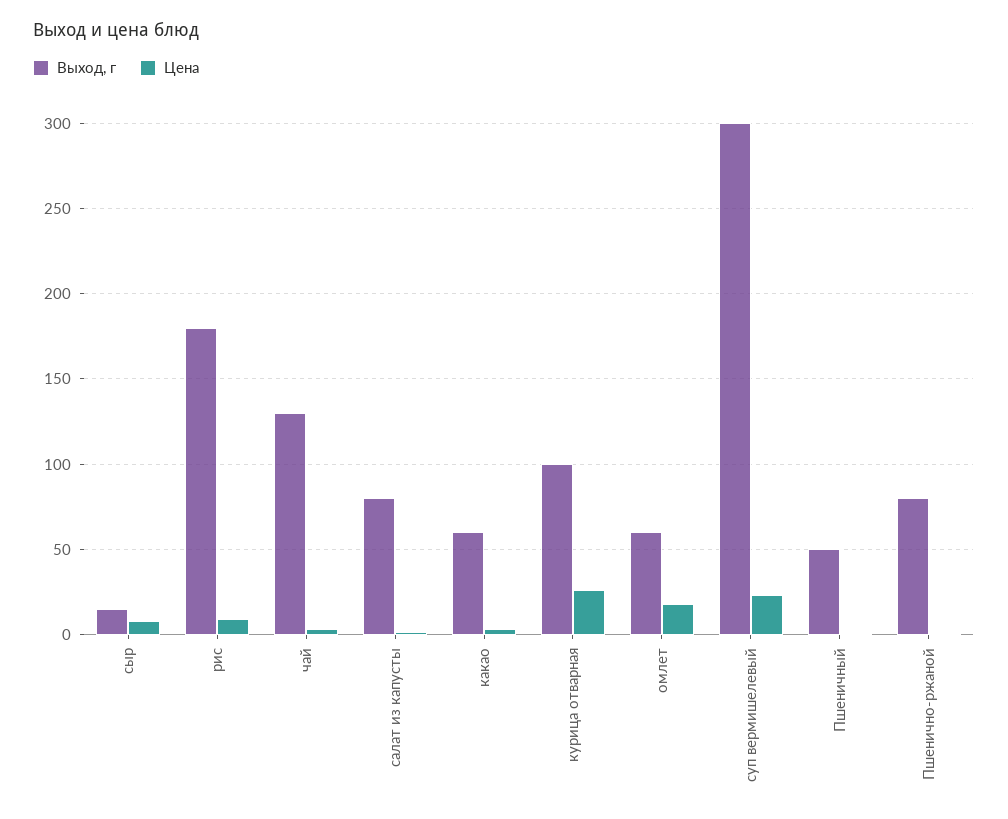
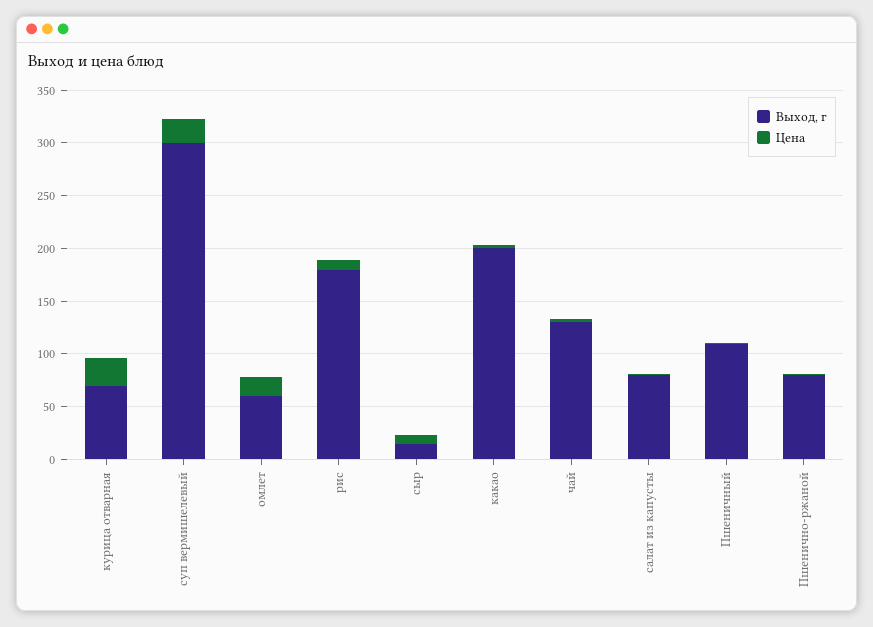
  {
    "Выход, г": {
      "сыр": 15,
      "рис": 180,
      "чай": 130,
      "салат из капусты": 80,
-     "какао": 60,
+     "какао": 200,
-     "курица отварная": 100,
+     "курица отварная": 70,
      "омлет": 60,
      "суп вермишелевый": 300,
-     "Пшеничный": 50,
+     "Пшеничный": 110,
      "Пшенично-ржаной": 80
    },
    "Цена": {
      "сыр": 10,
      "рис": 10,
      "чай": 5,
      "салат из капусты": 0,
      "какао": 5,
      "курица отварная": 25,
      "омлет": 20,
      "суп вермишелевый": 25,
      "Пшеничный": 0,
      "Пшенично-ржаной": 0
    }
  }

